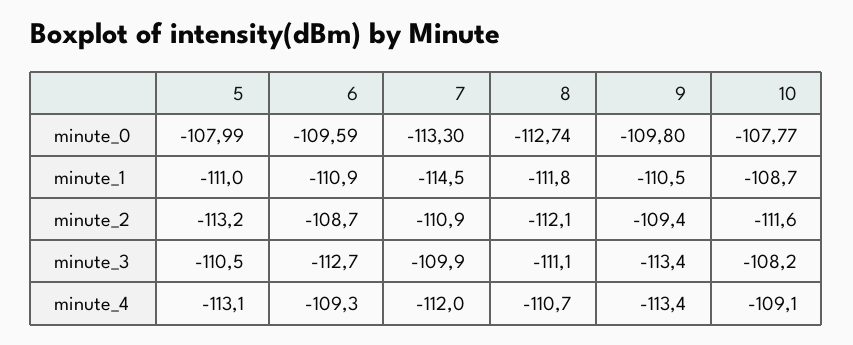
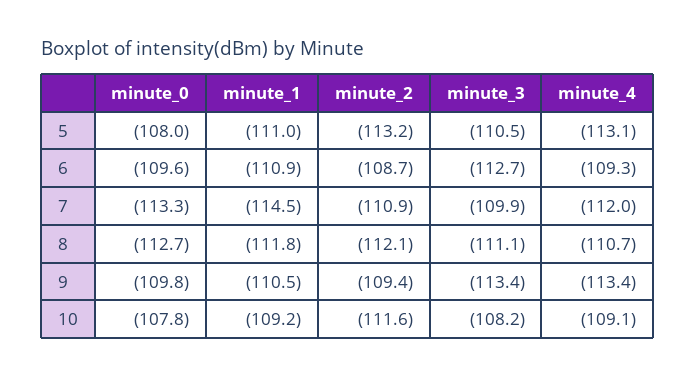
  {
    "5": {
      "minute_0": -107.99,
      "minute_1": -111,
      "minute_2": -113.2,
      "minute_3": -110.5,
      "minute_4": -113.1
    },
    "6": {
      "minute_0": -109.59,
      "minute_1": -110.9,
      "minute_2": -108.7,
      "minute_3": -112.7,
      "minute_4": -109.3
    },
    "7": {
      "minute_0": -113.3,
      "minute_1": -114.5,
      "minute_2": -110.9,
      "minute_3": -109.9,
      "minute_4": -112
    },
    "8": {
      "minute_0": -112.74,
      "minute_1": -111.8,
      "minute_2": -112.1,
      "minute_3": -111.1,
      "minute_4": -110.7
    },
    "9": {
      "minute_0": -109.8,
      "minute_1": -110.5,
      "minute_2": -109.4,
      "minute_3": -113.4,
      "minute_4": -113.4
    },
    "10": {
      "minute_0": -107.77,
-     "minute_1": -108.7,
+     "minute_1": -109.2,
      "minute_2": -111.6,
      "minute_3": -108.2,
      "minute_4": -109.1
    }
  }

